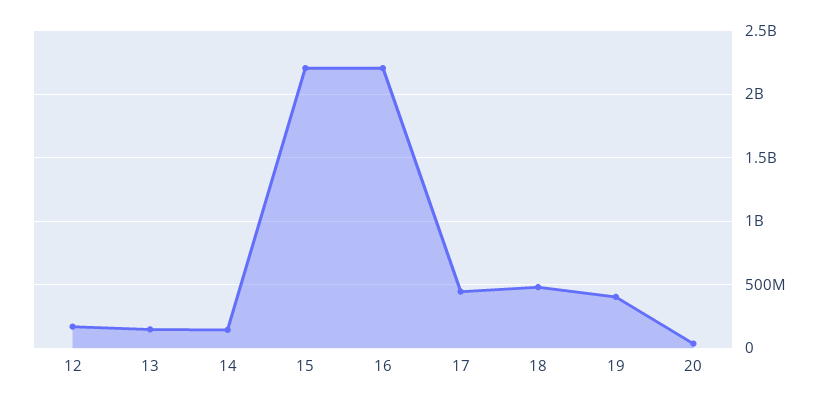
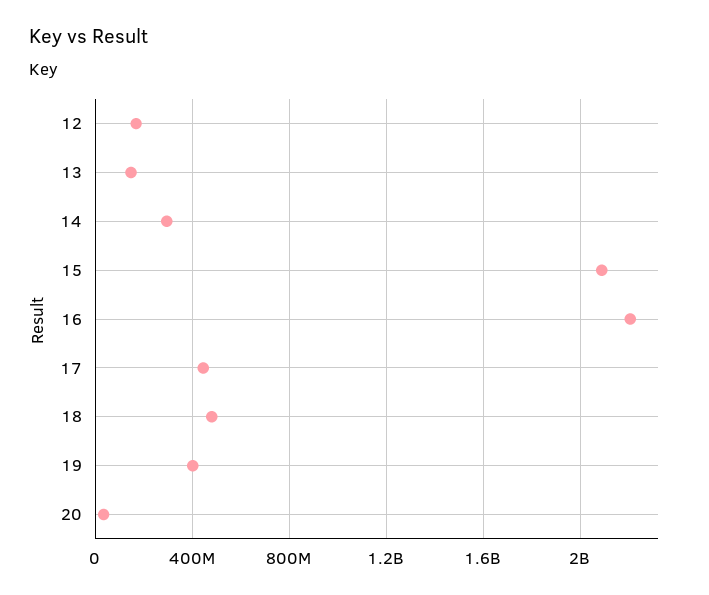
  {
    "12": 150000000,
    "13": 150000000,
-   "14": 150000000,
+   "14": 300000000,
-   "15": 2200000000,
+   "15": 2100000000,
    "16": 2200000000,
    "17": 450000000,
    "18": 500000000,
    "19": 400000000,
    "20": 50000000
  }

